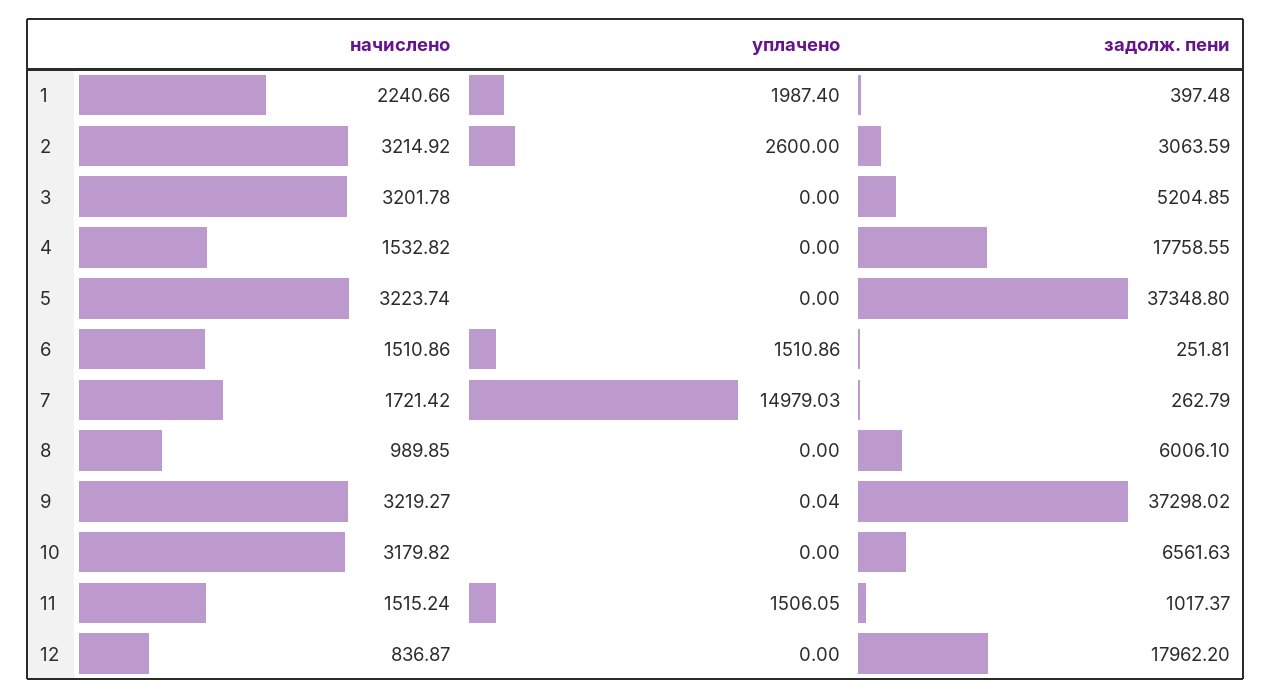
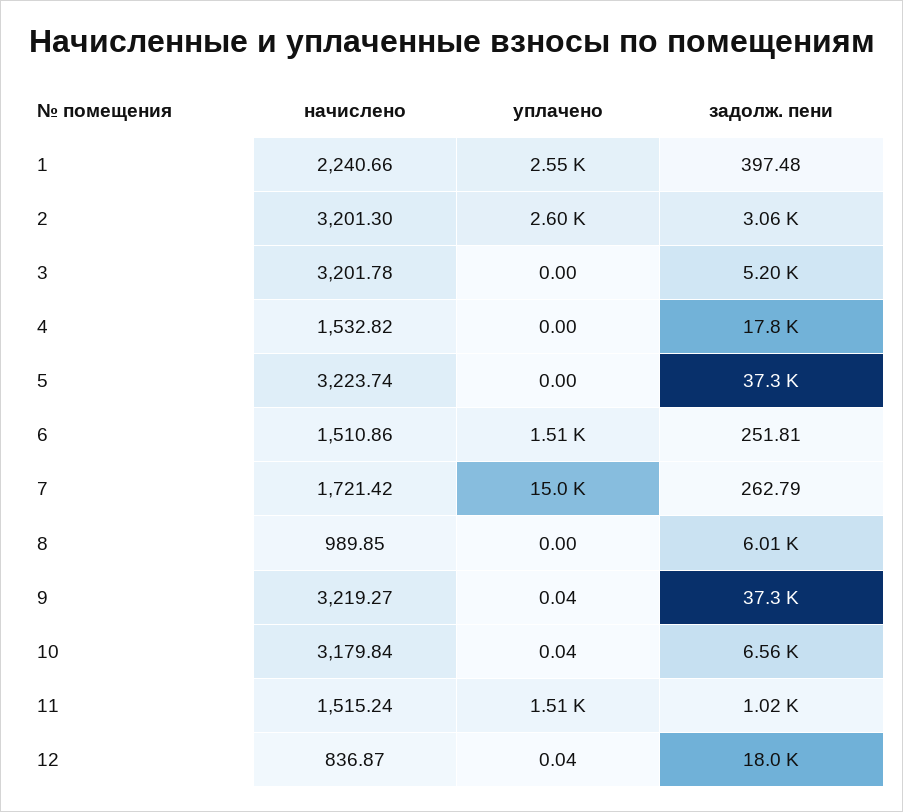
  {
    "начислено": {
      "1": 2240.66,
-     "2": 3214.92,
+     "2": 3201.3,
      "3": 3201.78,
      "4": 1532.82,
      "5": 3223.74,
      "6": 1510.86,
      "7": 1721.42,
      "8": 989.85,
      "9": 3219.27,
-     "10": 3179.82,
+     "10": 3179.84,
      "11": 1515.24,
      "12": 836.87
    },
    "уплачено": {
-     "1": 1987.4,
+     "1": 2550,
      "2": 2600,
      "3": 0,
      "4": 0,
      "5": 0,
      "6": 1510.86,
      "7": 14979.03,
      "8": 0,
      "9": 0.04,
-     "10": 0,
+     "10": 0.04,
      "11": 1506.05,
-     "12": 0
+     "12": 0.04
    },
    "задолж. пени": {
      "1": 397.48,
      "2": 3063.59,
      "3": 5204.85,
      "4": 17758.55,
      "5": 37348.8,
      "6": 251.81,
      "7": 262.79,
      "8": 6006.1,
      "9": 37298.02,
      "10": 6561.63,
      "11": 1017.37,
      "12": 17962.2
    }
  }

